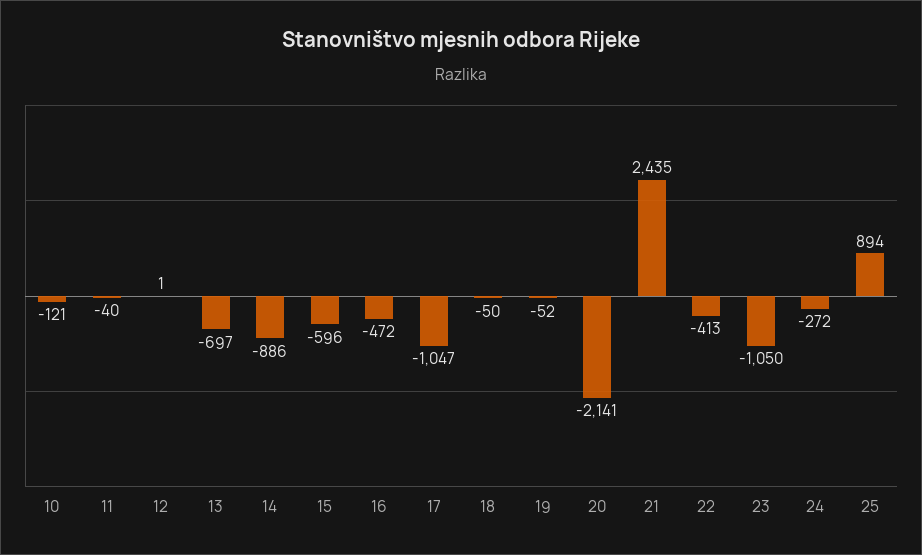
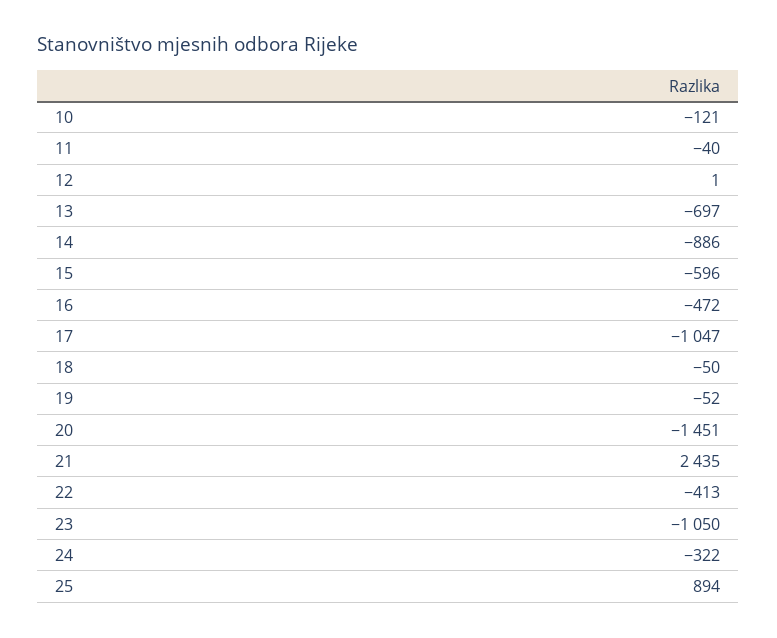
  {
    "10": -121,
    "11": -40,
    "12": 1,
    "13": -697,
    "14": -886,
    "15": -596,
    "16": -472,
    "17": -1047,
    "18": -50,
    "19": -52,
-   "20": -2141,
+   "20": -1451,
    "21": 2435,
    "22": -413,
    "23": -1050,
-   "24": -272,
+   "24": -322,
    "25": 894
  }

